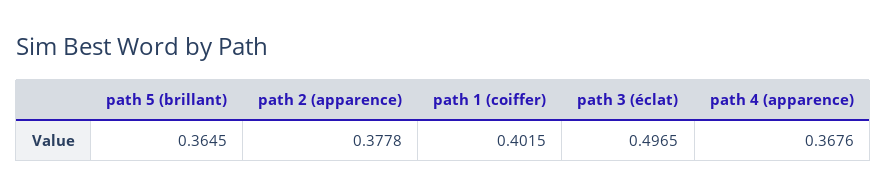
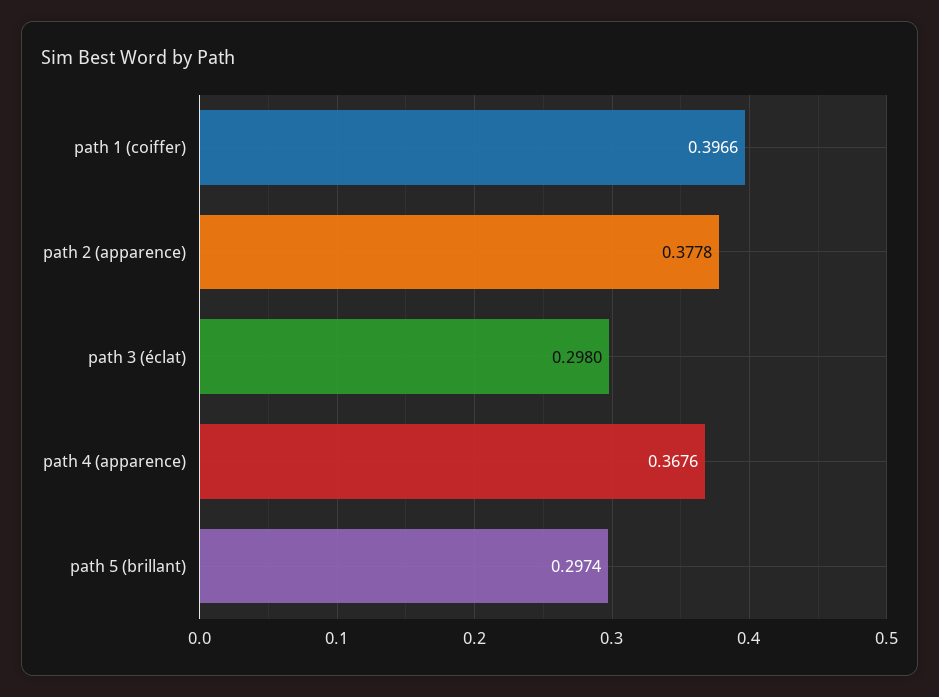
  {
-   "path 5 (brillant)": 0.3645,
+   "path 5 (brillant)": 0.2974,
    "path 2 (apparence)": 0.3778,
-   "path 1 (coiffer)": 0.4015,
+   "path 1 (coiffer)": 0.3966,
-   "path 3 (éclat)": 0.4965,
+   "path 3 (éclat)": 0.298,
    "path 4 (apparence)": 0.3676
  }

